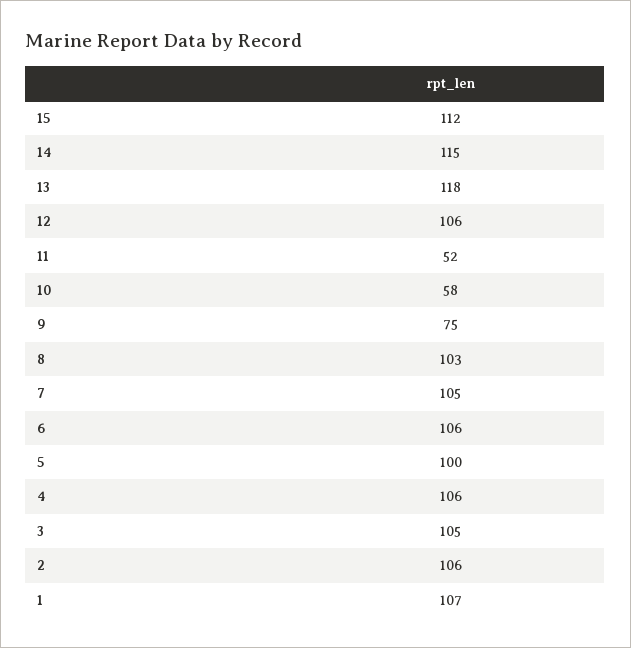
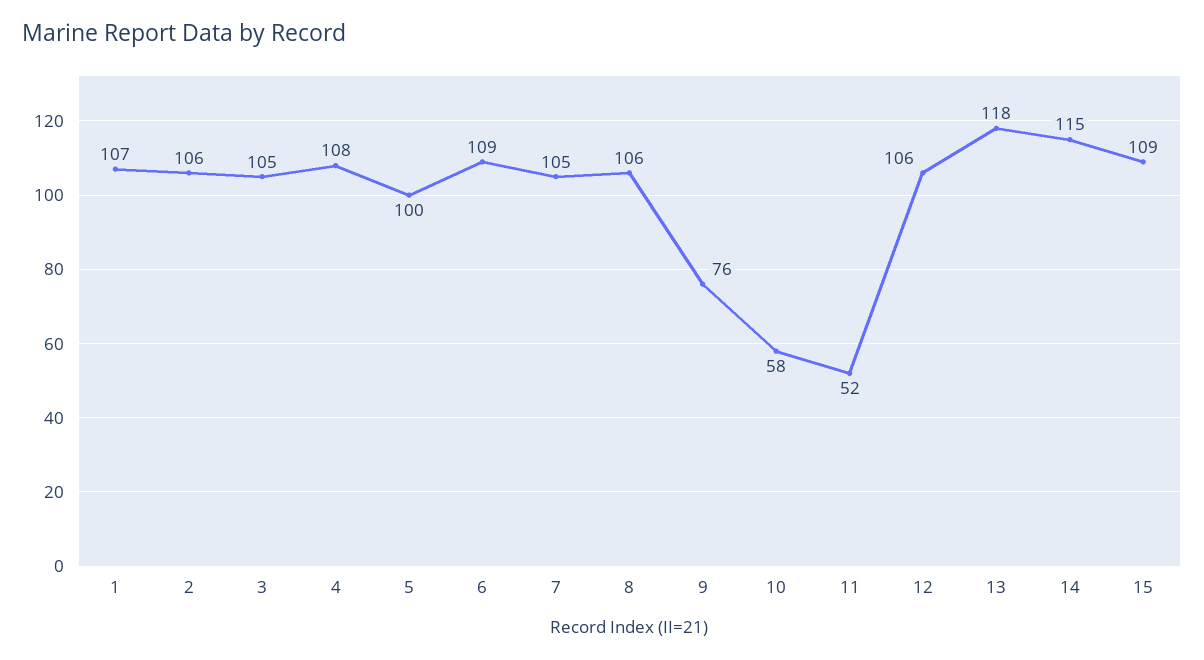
  {
-   "15": 112,
+   "15": 109,
    "14": 115,
    "13": 118,
    "12": 106,
    "11": 52,
    "10": 58,
-   "9": 75,
+   "9": 76,
-   "8": 103,
+   "8": 106,
    "7": 105,
-   "6": 106,
+   "6": 109,
    "5": 100,
-   "4": 106,
+   "4": 108,
    "3": 105,
    "2": 106,
    "1": 107
  }

